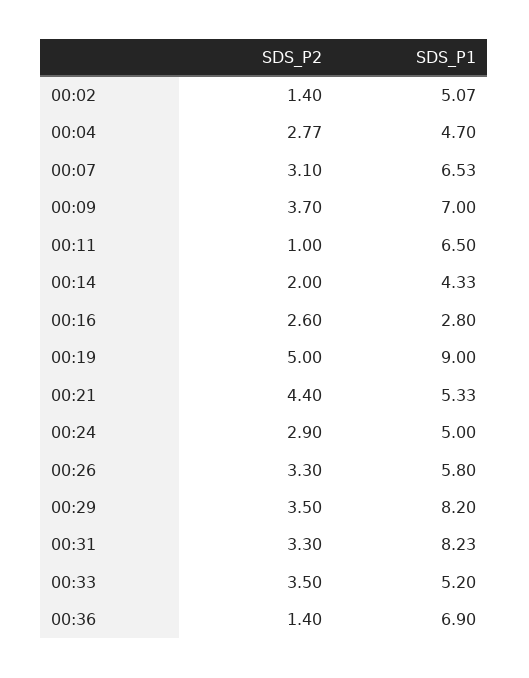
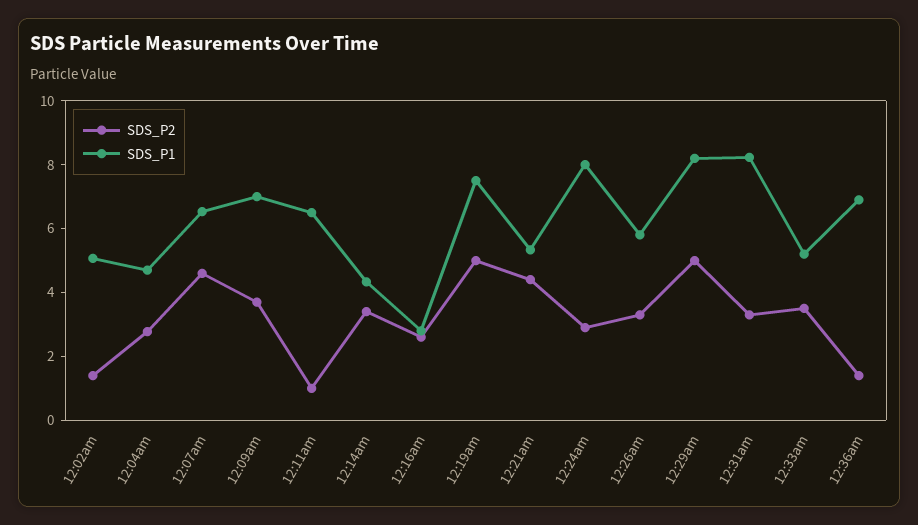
  {
    "SDS_P2": {
      "00:02": 1.4,
      "00:04": 2.77,
-     "00:07": 3.1,
+     "00:07": 4.5,
      "00:09": 3.7,
      "00:11": 1,
-     "00:14": 2,
+     "00:14": 3.5,
      "00:16": 2.6,
      "00:19": 5,
      "00:21": 4.4,
      "00:24": 2.9,
      "00:26": 3.3,
-     "00:29": 3.5,
+     "00:29": 5,
      "00:31": 3.3,
      "00:33": 3.5,
      "00:36": 1.4
    },
    "SDS_P1": {
      "00:02": 5.07,
      "00:04": 4.7,
      "00:07": 6.53,
      "00:09": 7,
      "00:11": 6.5,
      "00:14": 4.33,
      "00:16": 2.8,
-     "00:19": 9,
+     "00:19": 7.5,
      "00:21": 5.33,
-     "00:24": 5,
+     "00:24": 8,
      "00:26": 5.8,
      "00:29": 8.2,
      "00:31": 8.23,
      "00:33": 5.2,
      "00:36": 6.9
    }
  }

